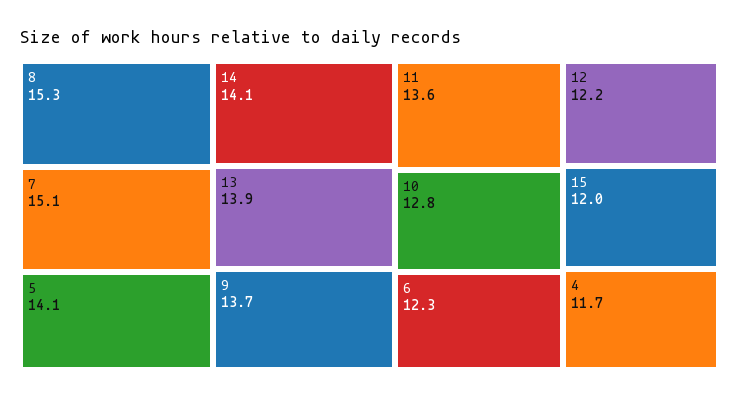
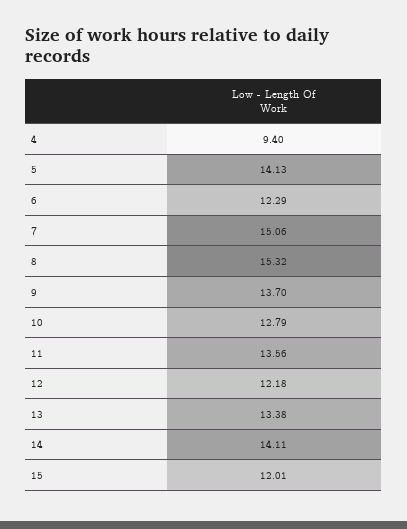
  {
    "8": 15.32,
    "7": 15.06,
    "5": 14.13,
    "14": 14.11,
-   "13": 13.9,
+   "13": 13.38,
    "9": 13.7,
    "11": 13.56,
    "10": 12.79,
    "6": 12.29,
    "12": 12.18,
    "15": 12.01,
-   "4": 11.7
+   "4": 9.4
  }

